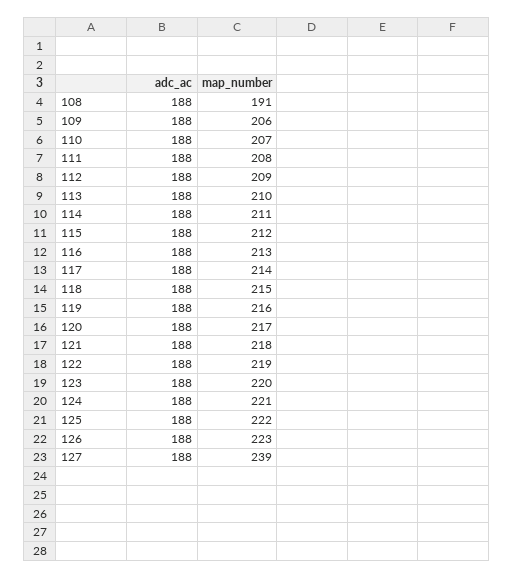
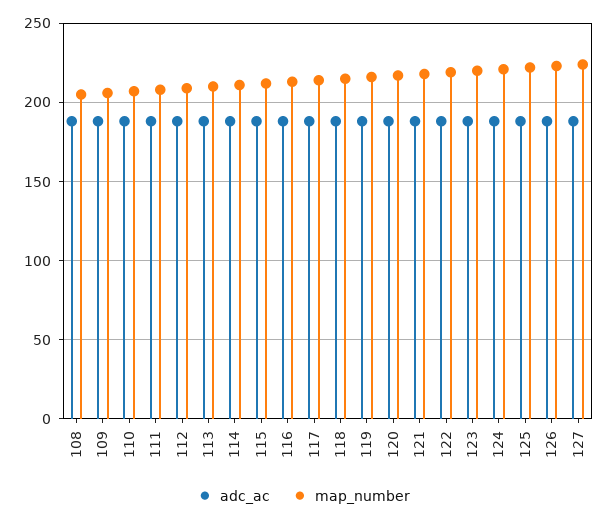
  {
    "adc_ac": {
      "108": 188,
      "109": 188,
      "110": 188,
      "111": 188,
      "112": 188,
      "113": 188,
      "114": 188,
      "115": 188,
      "116": 188,
      "117": 188,
      "118": 188,
      "119": 188,
      "120": 188,
      "121": 188,
      "122": 188,
      "123": 188,
      "124": 188,
      "125": 188,
      "126": 188,
      "127": 188
    },
    "map_number": {
-     "108": 191,
+     "108": 205,
      "109": 206,
      "110": 207,
      "111": 208,
      "112": 209,
      "113": 210,
      "114": 211,
      "115": 212,
      "116": 213,
      "117": 214,
      "118": 215,
      "119": 216,
      "120": 217,
      "121": 218,
      "122": 219,
      "123": 220,
      "124": 221,
      "125": 222,
      "126": 223,
-     "127": 239
+     "127": 225
    }
  }

